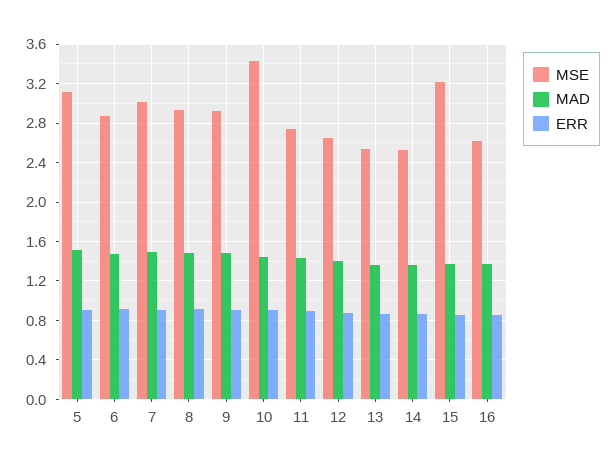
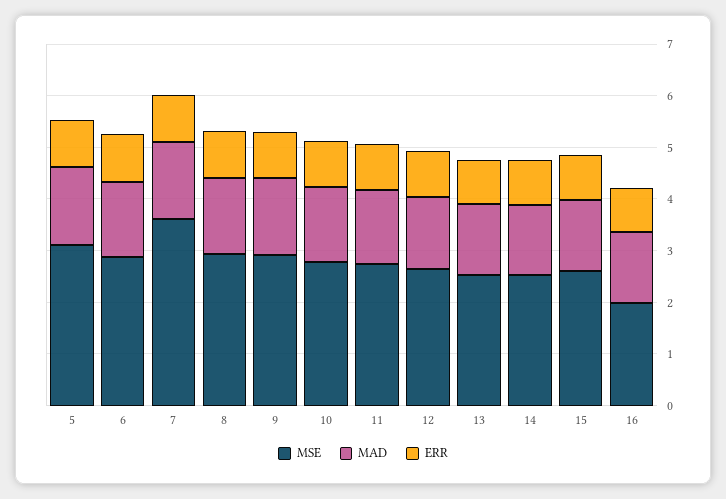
  {
    "MSE": {
      "5": 3.1,
      "6": 2.9,
-     "7": 3,
+     "7": 3.6,
      "8": 2.9,
      "9": 2.9,
-     "10": 3.4,
+     "10": 2.8,
      "11": 2.7,
      "12": 2.6,
      "13": 2.5,
      "14": 2.5,
-     "15": 3.2,
+     "15": 2.6,
-     "16": 2.6
+     "16": 2
    },
    "MAD": {
      "5": 1.5,
      "6": 1.5,
      "7": 1.5,
      "8": 1.5,
      "9": 1.5,
      "10": 1.4,
      "11": 1.4,
      "12": 1.4,
      "13": 1.4,
      "14": 1.4,
      "15": 1.4,
      "16": 1.4
    },
    "ERR": {
      "5": 0.9,
      "6": 0.9,
      "7": 0.9,
      "8": 0.9,
      "9": 0.9,
      "10": 0.9,
      "11": 0.9,
      "12": 0.9,
      "13": 0.9,
      "14": 0.9,
      "15": 0.9,
      "16": 0.9
    }
  }

